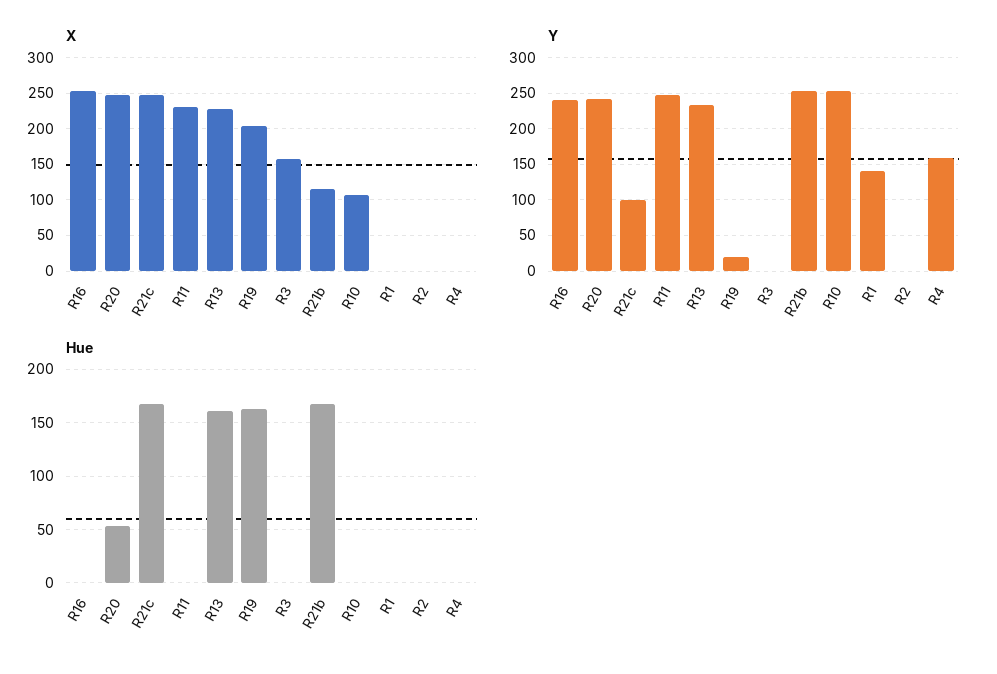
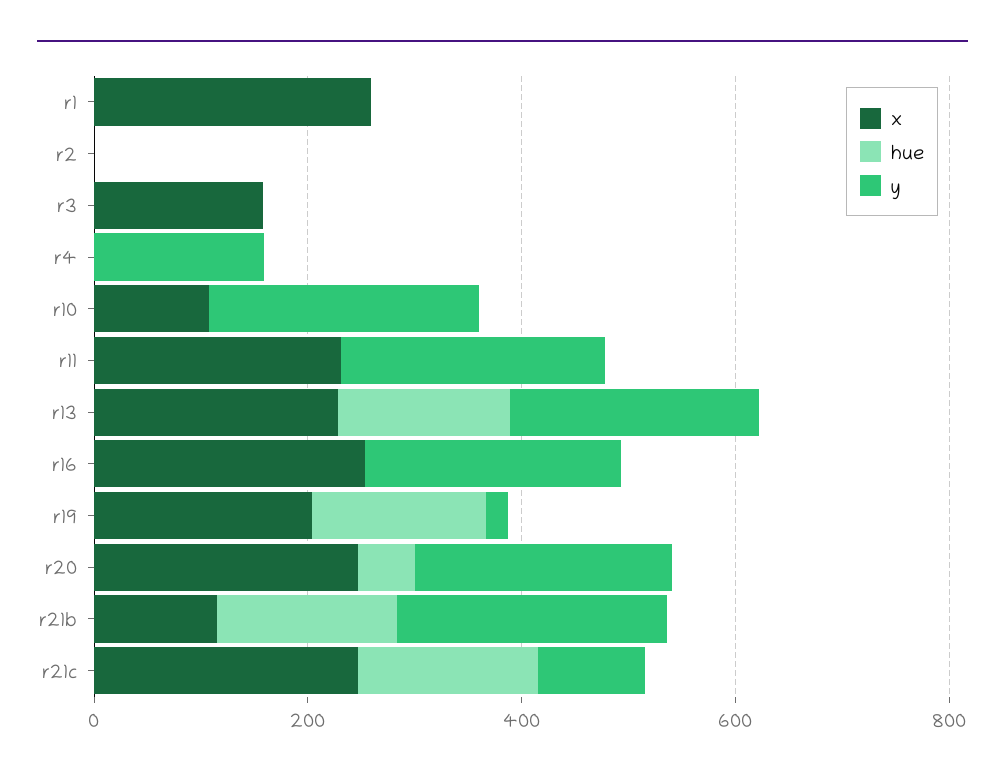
  {
    "X": {
      "R16": 250,
      "R20": 250,
      "R21c": 250,
      "R11": 230,
      "R13": 230,
      "R19": 200,
      "R3": 160,
      "R21b": 120,
      "R10": 110,
-     "R1": 0,
+     "R1": 250,
      "R2": 0,
      "R4": 0
    },
    "Y": {
      "R16": 240,
      "R20": 240,
      "R21c": 100,
      "R11": 250,
      "R13": 230,
      "R19": 20,
      "R3": 0,
      "R21b": 250,
      "R10": 250,
-     "R1": 140,
+     "R1": 0,
      "R2": 0,
      "R4": 160
    },
    "Hue": {
      "R16": 0,
      "R20": 50,
      "R21c": 170,
      "R11": 0,
      "R13": 160,
      "R19": 160,
      "R3": 0,
      "R21b": 170,
      "R10": 0,
      "R1": 0,
      "R2": 0,
      "R4": 0
    }
  }

